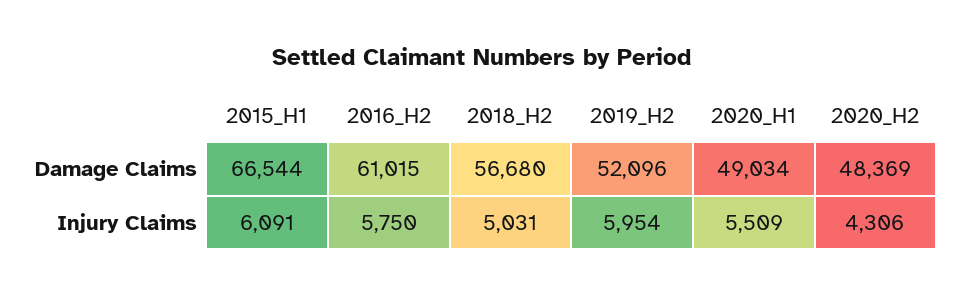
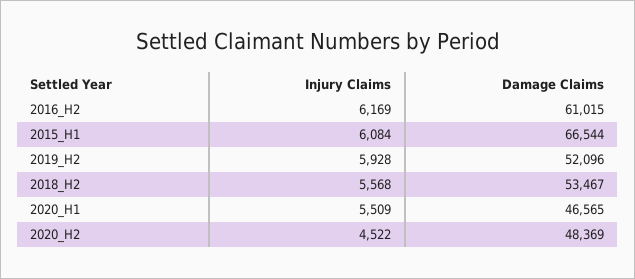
  {
    "2015_H1": {
      "Damage Claims": 66544,
-     "Injury Claims": 6091
+     "Injury Claims": 6084
    },
    "2016_H2": {
      "Damage Claims": 61015,
-     "Injury Claims": 5750
+     "Injury Claims": 6169
    },
    "2018_H2": {
-     "Damage Claims": 56680,
+     "Damage Claims": 53467,
-     "Injury Claims": 5031
+     "Injury Claims": 5568
    },
    "2019_H2": {
      "Damage Claims": 52096,
-     "Injury Claims": 5954
+     "Injury Claims": 5928
    },
    "2020_H1": {
-     "Damage Claims": 49034,
+     "Damage Claims": 46565,
      "Injury Claims": 5509
    },
    "2020_H2": {
      "Damage Claims": 48369,
-     "Injury Claims": 4306
+     "Injury Claims": 4522
    }
  }

